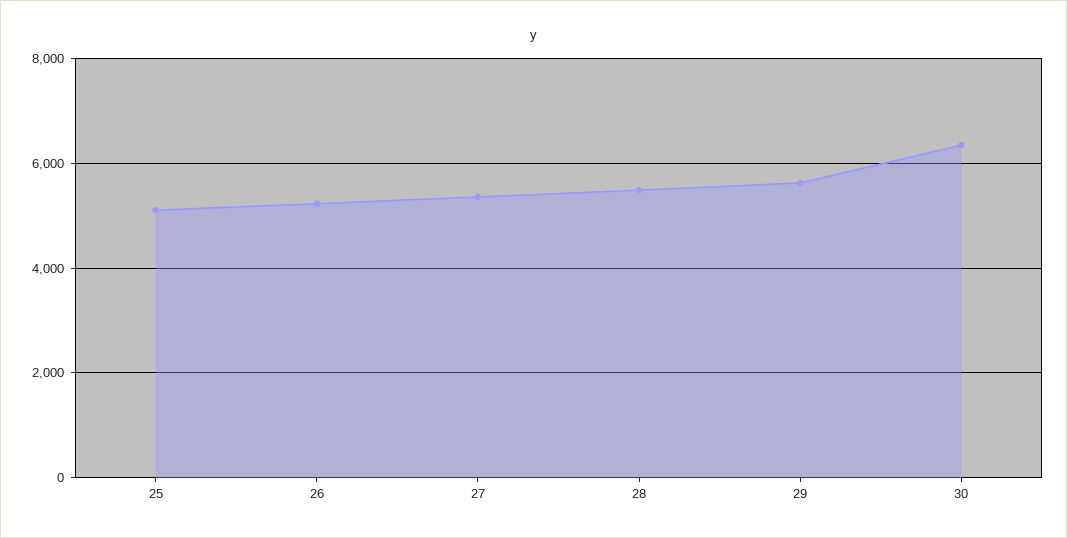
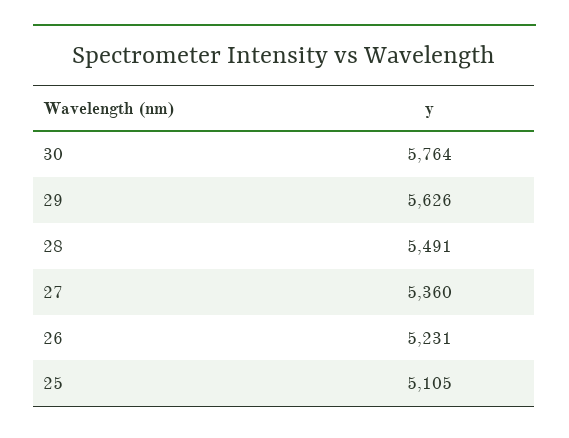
  {
    "25": 5105,
    "26": 5231,
    "27": 5360,
    "28": 5491,
    "29": 5626,
-   "30": 6400
+   "30": 5764
  }

